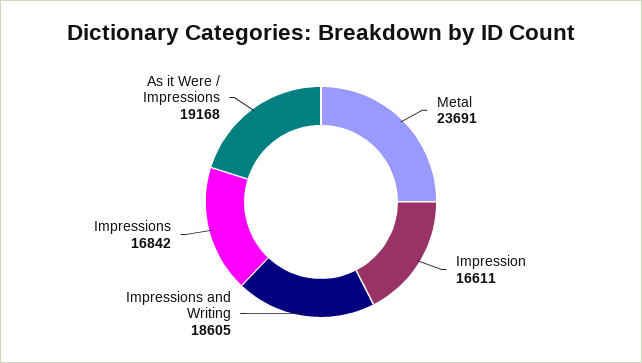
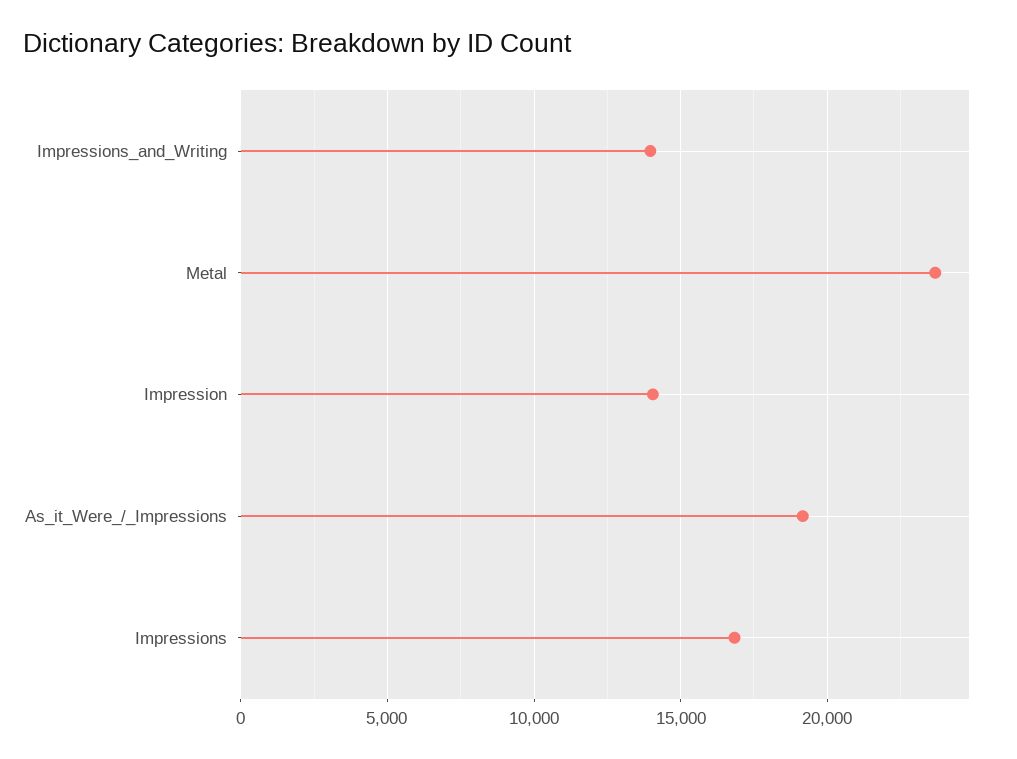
  {
    "Metal": 23691,
-   "Impression": 16611,
+   "Impression": 14000,
-   "Impressions and Writing": 18605,
+   "Impressions and Writing": 14000,
    "Impressions": 16842,
    "As it Were / Impressions": 19168
  }

